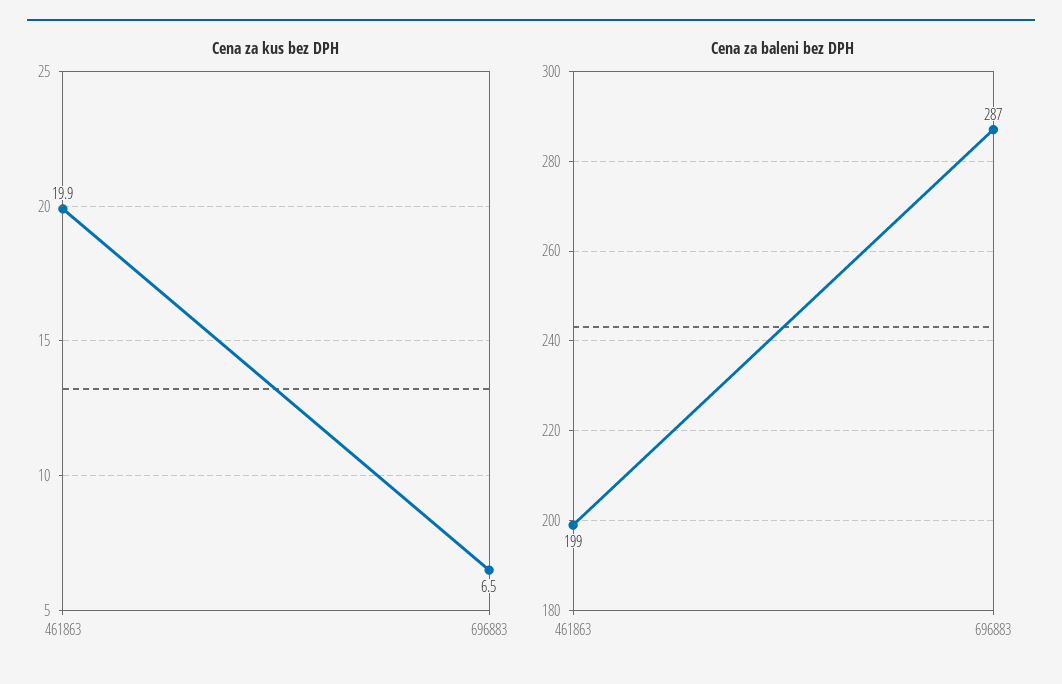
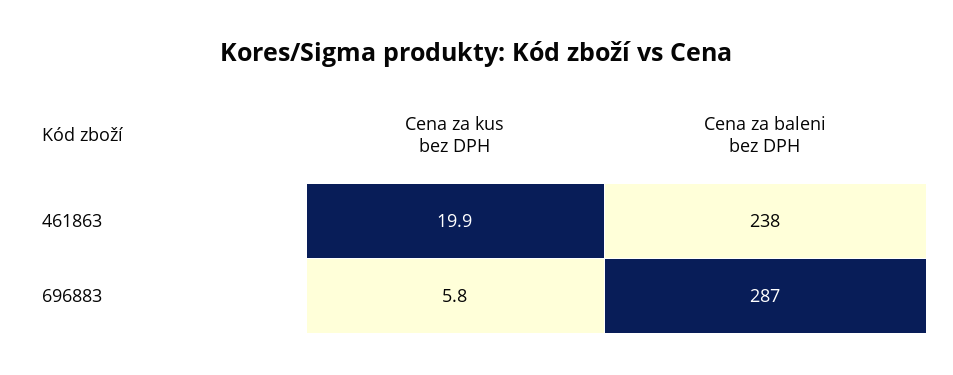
  {
    "Cena za kus bez DPH": {
      "461863": 19.9,
-     "696883": 6.5
+     "696883": 5.8
    },
    "Cena za baleni bez DPH": {
-     "461863": 199,
+     "461863": 238,
      "696883": 287
    }
  }

